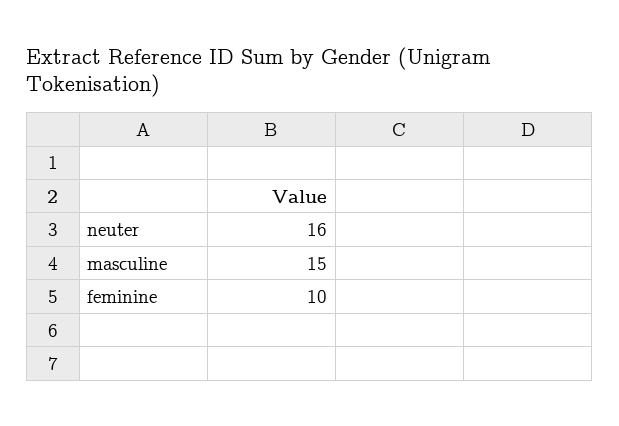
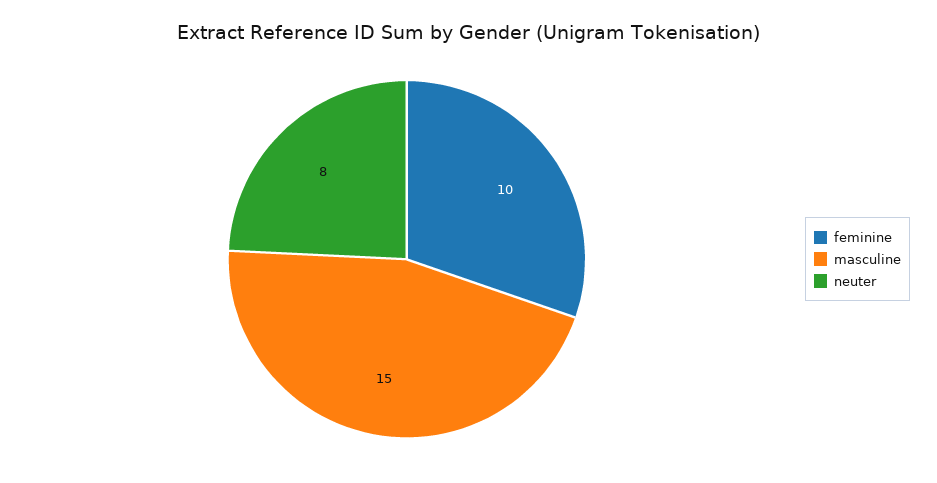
  {
-   "neuter": 16,
+   "neuter": 8,
    "masculine": 15,
    "feminine": 10
  }

